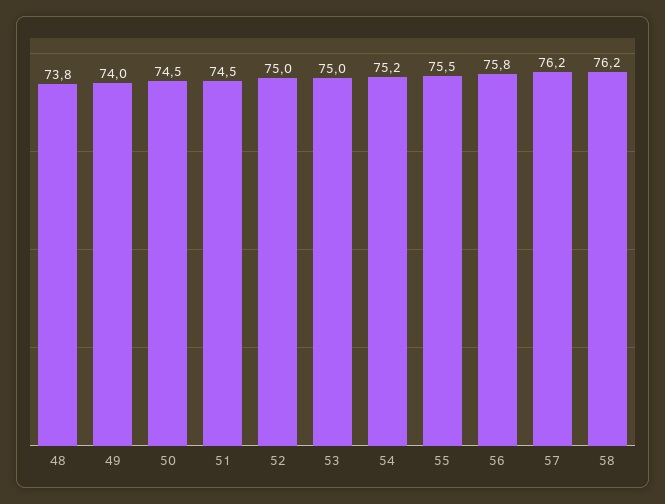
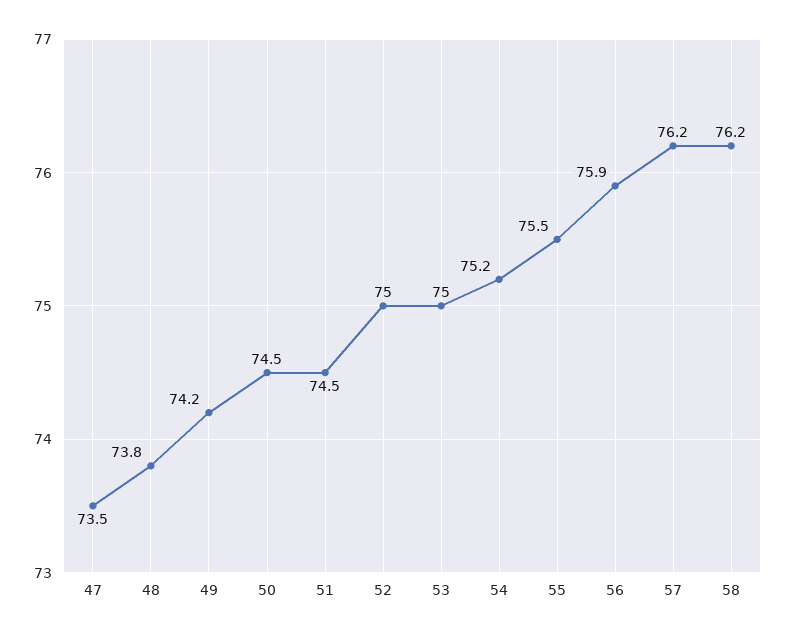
  {
    "48": 73.8,
-   "49": 74,
+   "49": 74.2,
    "50": 74.5,
    "51": 74.5,
    "52": 75,
    "53": 75,
    "54": 75.2,
    "55": 75.5,
-   "56": 75.8,
+   "56": 75.9,
    "57": 76.2,
-   "58": 76.2
+   "58": 76.2,
+   "47": 73.5
  }

